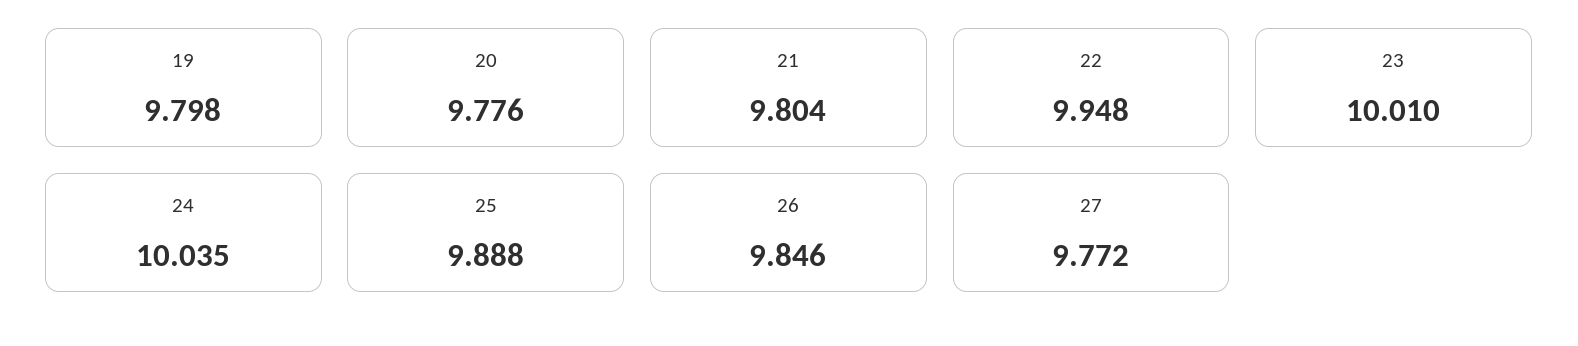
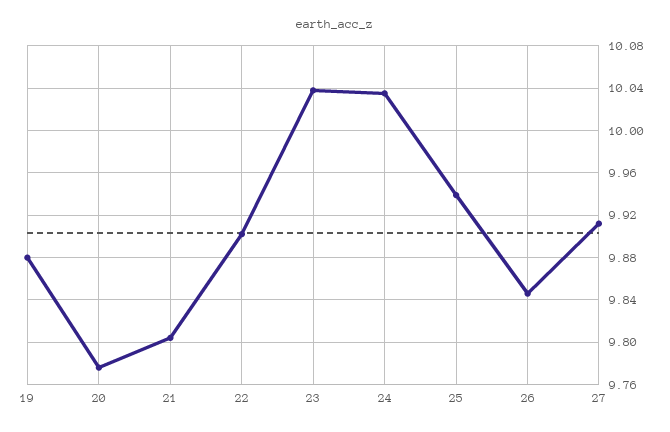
  {
-   "19": 9.798,
+   "19": 9.88,
    "20": 9.776,
    "21": 9.804,
-   "22": 9.948,
+   "22": 9.9,
-   "23": 10.01,
+   "23": 10.04,
    "24": 10.035,
-   "25": 9.888,
+   "25": 9.94,
    "26": 9.846,
-   "27": 9.772
+   "27": 9.91
  }

